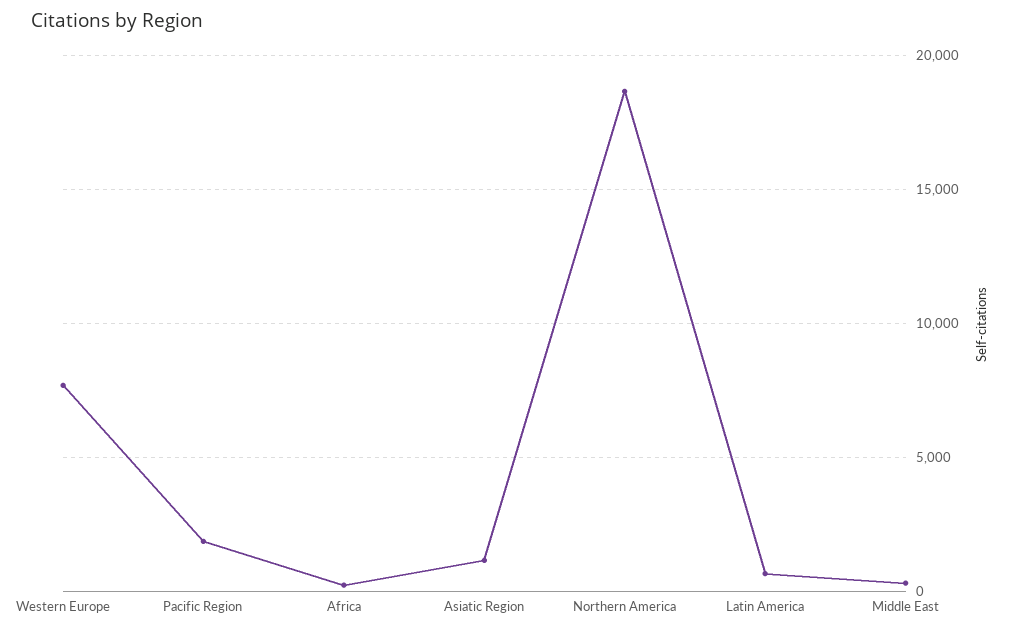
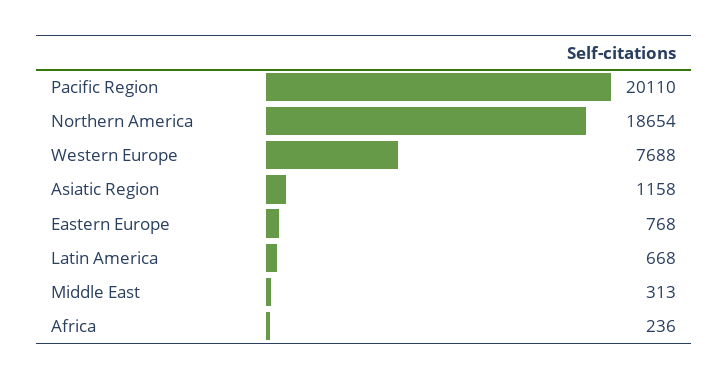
  {
    "Western Europe": 7688,
-   "Pacific Region": 2000,
+   "Pacific Region": 20110,
    "Africa": 236,
    "Asiatic Region": 1158,
    "Northern America": 18654,
    "Latin America": 668,
-   "Middle East": 313
+   "Middle East": 313,
+   "Eastern Europe": 768
  }

